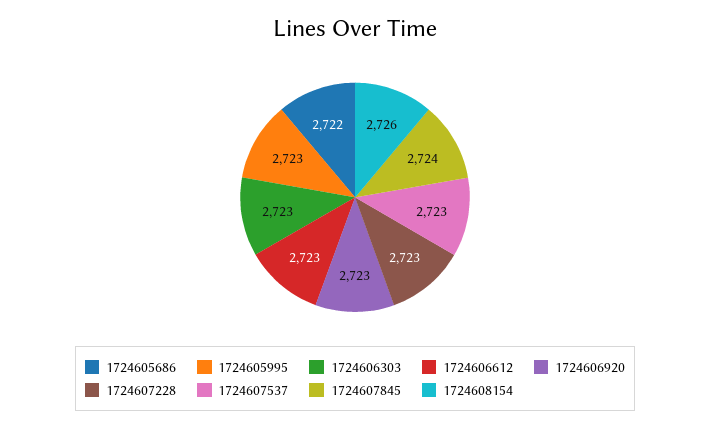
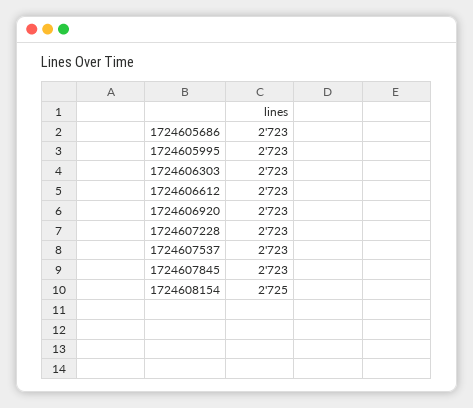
  {
-   "1724605686": 2722,
+   "1724605686": 2723,
    "1724605995": 2723,
    "1724606303": 2723,
    "1724606612": 2723,
    "1724606920": 2723,
    "1724607228": 2723,
    "1724607537": 2723,
-   "1724607845": 2724,
+   "1724607845": 2723,
-   "1724608154": 2726
+   "1724608154": 2725
  }

